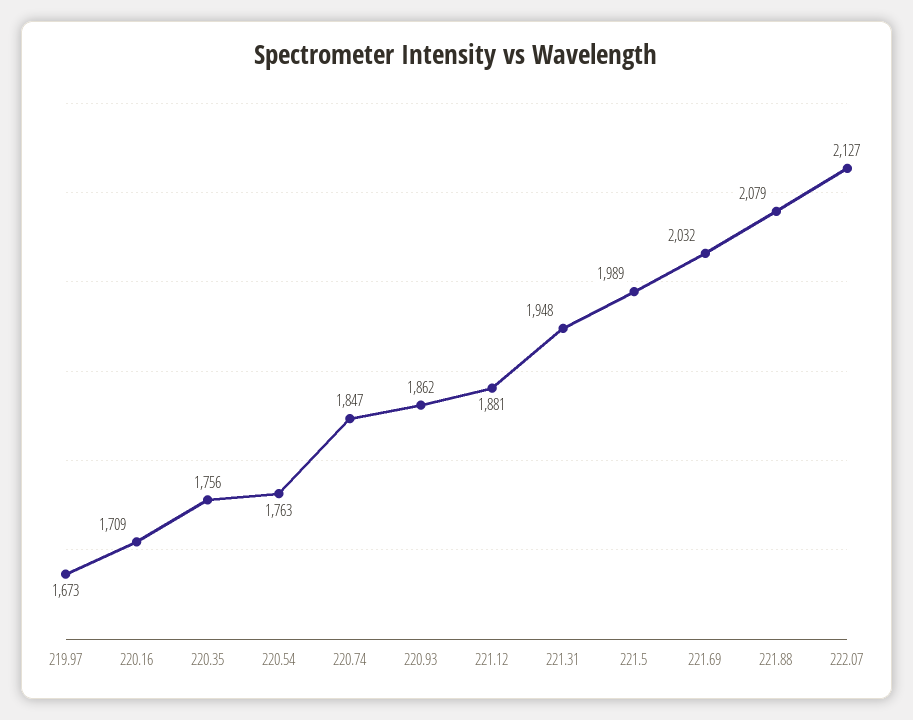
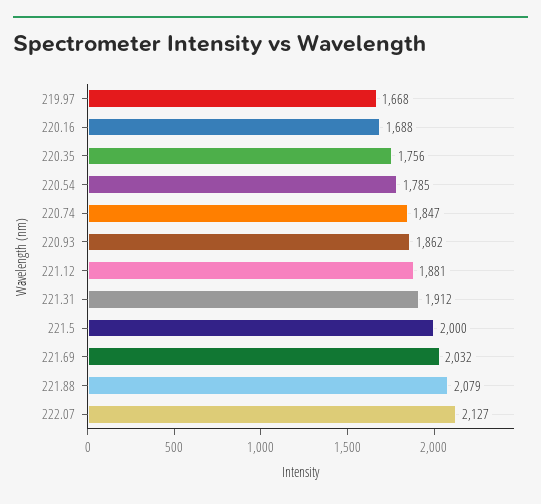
  {
-   "219.97": 1673,
+   "219.97": 1668,
-   "220.16": 1709,
+   "220.16": 1688,
    "220.35": 1756,
-   "220.54": 1763,
+   "220.54": 1785,
    "220.74": 1847,
    "220.93": 1862,
    "221.12": 1881,
-   "221.31": 1948,
+   "221.31": 1912,
-   "221.5": 1989,
+   "221.5": 2000,
    "221.69": 2032,
    "221.88": 2079,
    "222.07": 2127
  }

